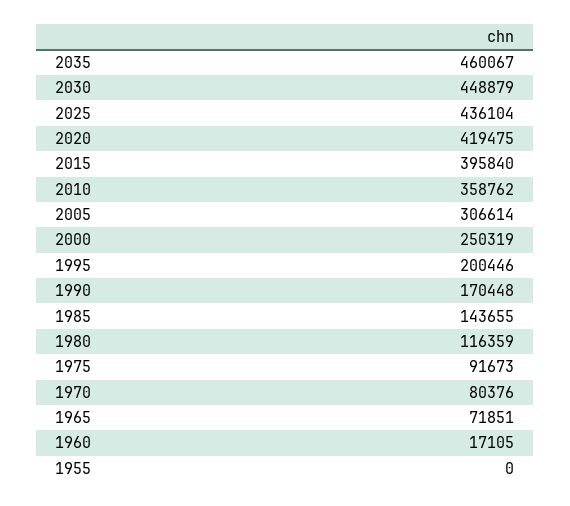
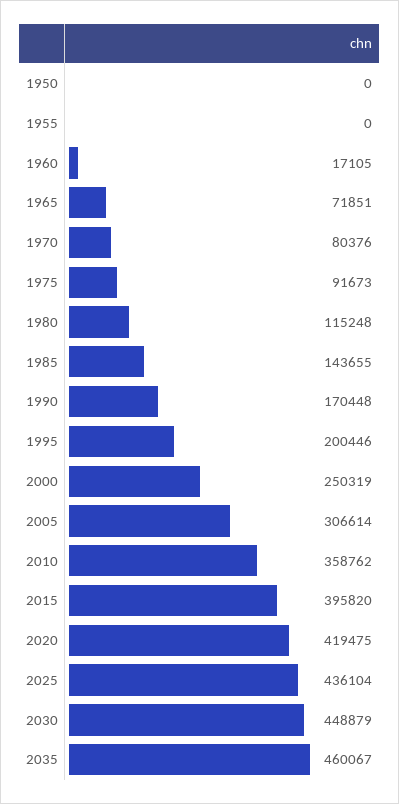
  {
    "2035": 460067,
    "2030": 448879,
    "2025": 436104,
    "2020": 419475,
-   "2015": 395840,
+   "2015": 395820,
    "2010": 358762,
    "2005": 306614,
    "2000": 250319,
    "1995": 200446,
    "1990": 170448,
    "1985": 143655,
-   "1980": 116359,
+   "1980": 115248,
    "1975": 91673,
    "1970": 80376,
    "1965": 71851,
    "1960": 17105,
-   "1955": 0
+   "1955": 0,
+   "1950": 0
  }

